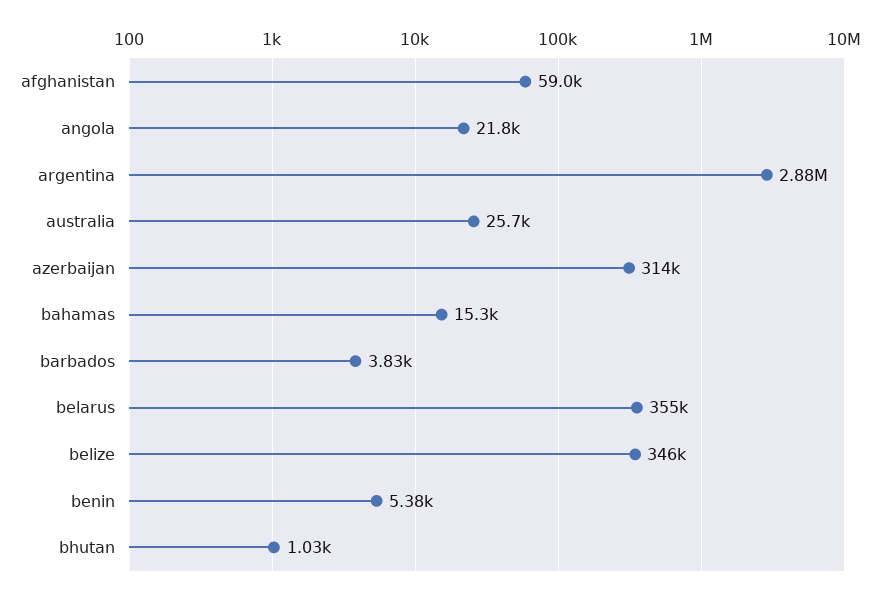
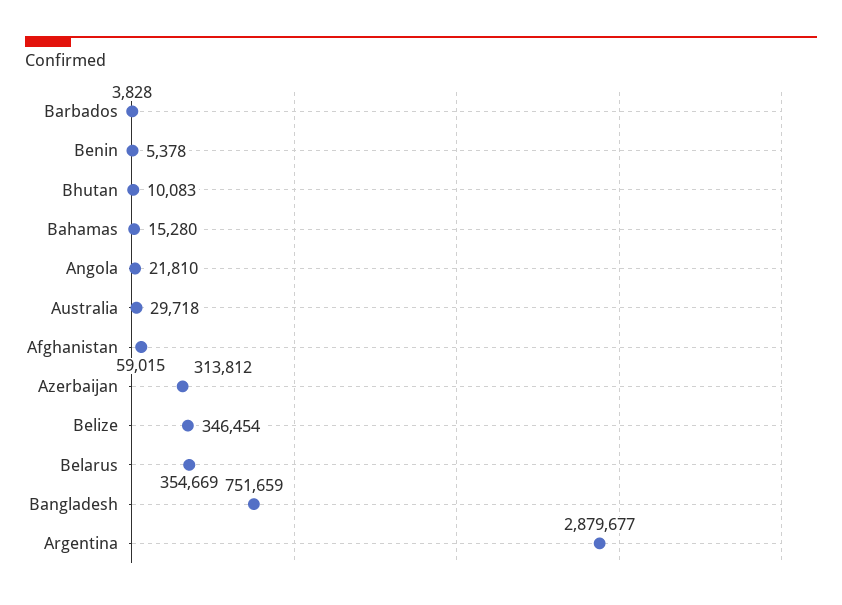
  {
    "afghanistan": 59015,
    "angola": 21810,
    "argentina": 2879677,
-   "australia": 25700,
+   "australia": 29718,
    "azerbaijan": 313812,
    "bahamas": 15280,
    "barbados": 3828,
    "belarus": 354669,
    "belize": 346454,
    "benin": 5378,
-   "bhutan": 1030
+   "bhutan": 10083,
+   "Bangladesh": 751659
  }

